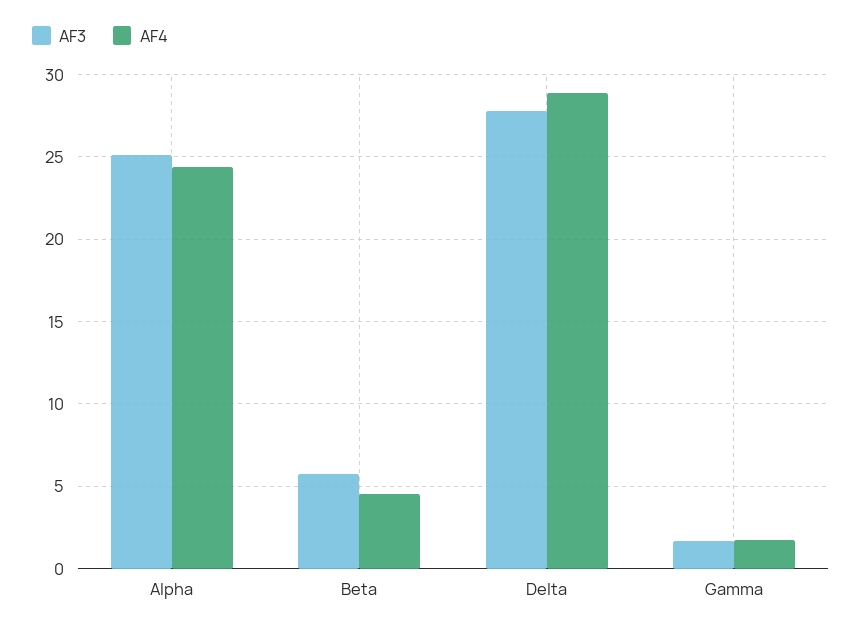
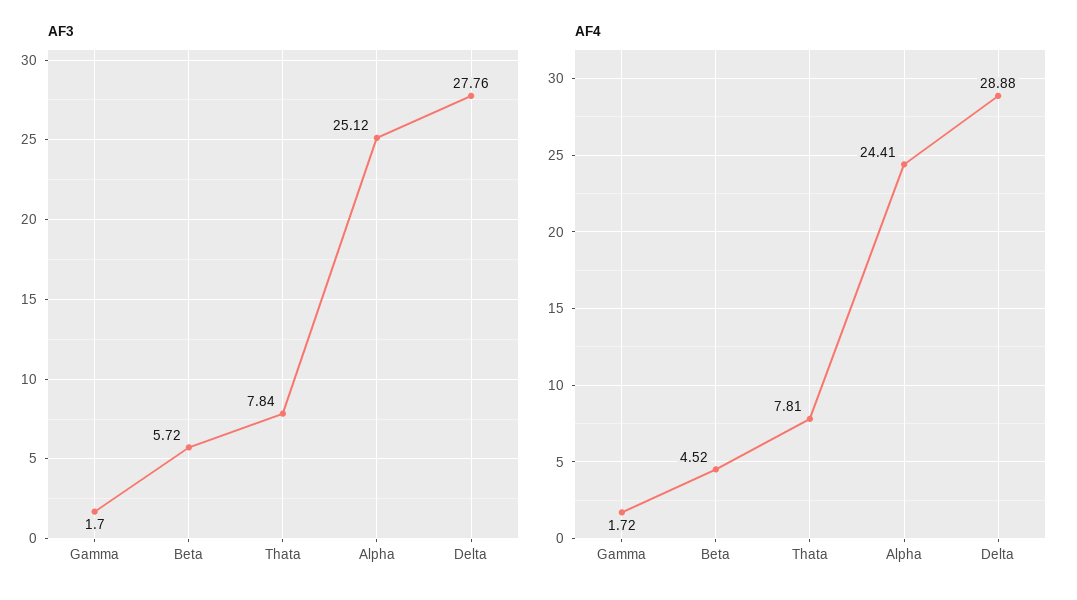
  {
    "AF3": {
      "Alpha": 25.12,
      "Beta": 5.72,
      "Delta": 27.76,
-     "Gamma": 1.7
+     "Gamma": 1.7,
+     "Thata": 7.84
    },
    "AF4": {
      "Alpha": 24.41,
      "Beta": 4.52,
      "Delta": 28.88,
-     "Gamma": 1.72
+     "Gamma": 1.72,
+     "Thata": 7.81
    }
  }

